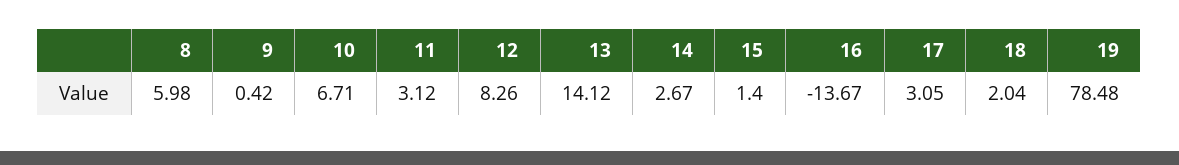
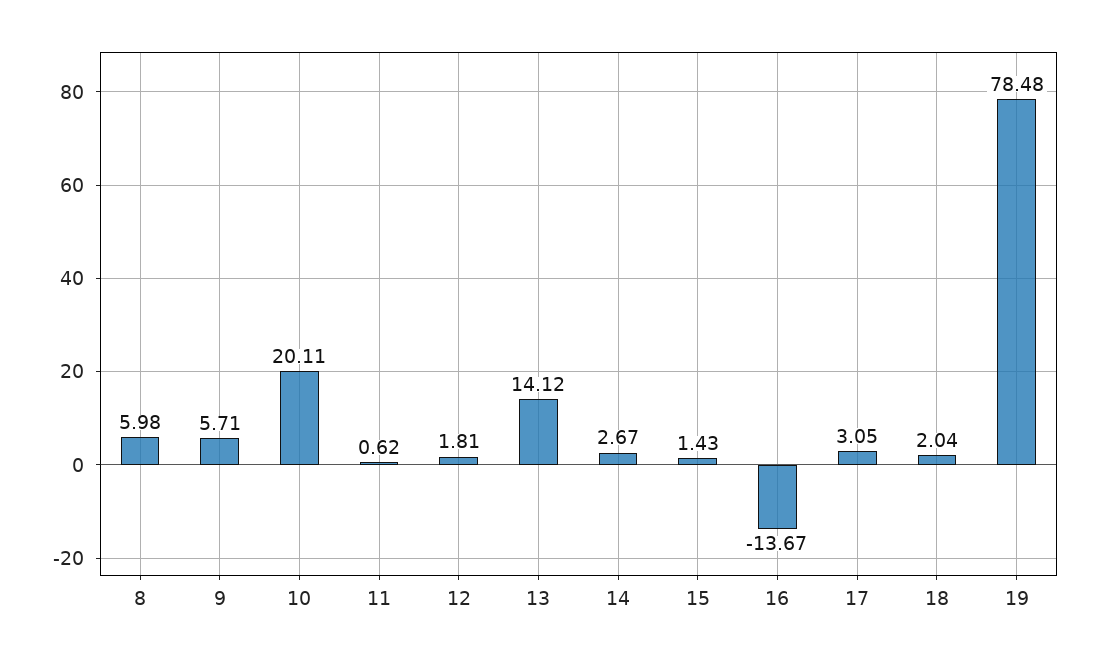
  {
    "8": 5.98,
-   "9": 0.42,
+   "9": 5.71,
-   "10": 6.71,
+   "10": 20.11,
-   "11": 3.12,
+   "11": 0.62,
-   "12": 8.26,
+   "12": 1.81,
    "13": 14.12,
    "14": 2.67,
-   "15": 1.4,
+   "15": 1.43,
    "16": -13.67,
    "17": 3.05,
    "18": 2.04,
    "19": 78.48
  }

